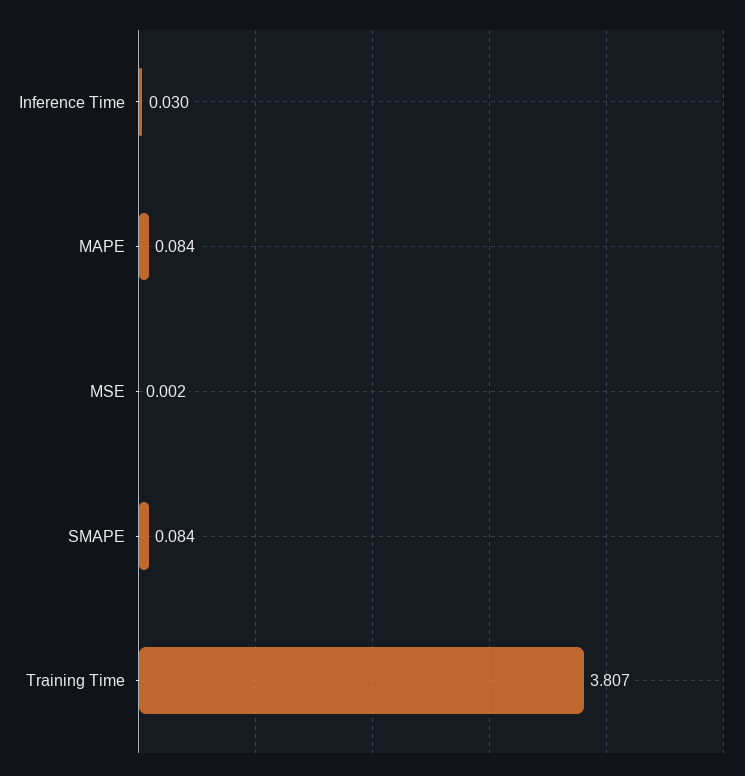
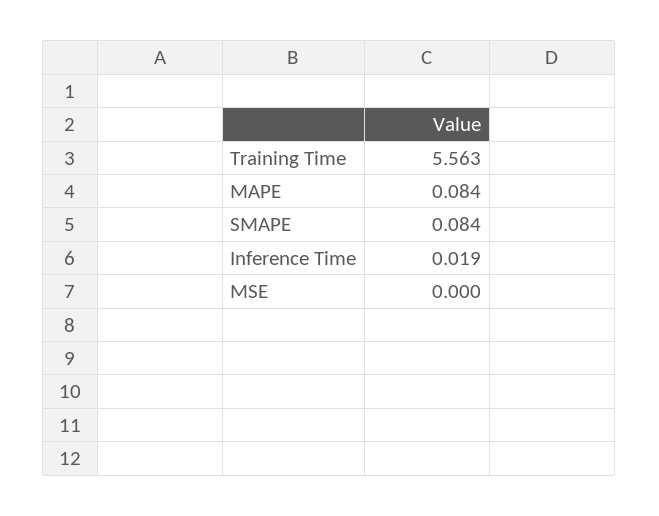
  {
-   "Inference Time": 0.03,
+   "Inference Time": 0.019,
    "MAPE": 0.084,
-   "MSE": 0.002,
+   "MSE": 0,
    "SMAPE": 0.084,
-   "Training Time": 3.807
+   "Training Time": 5.563
  }

